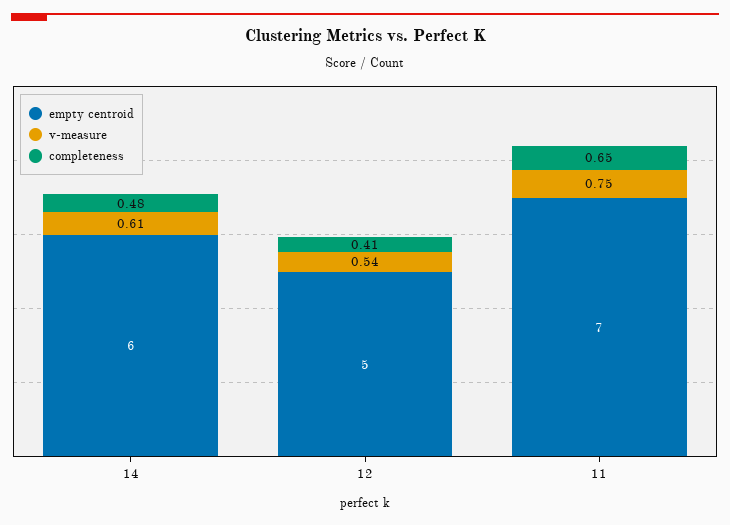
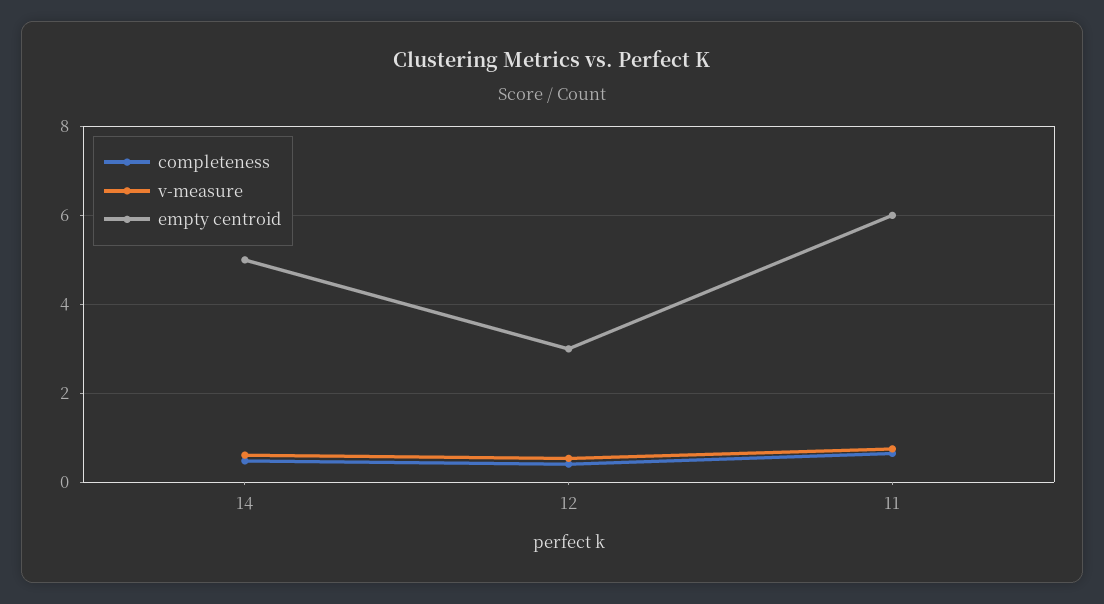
  {
    "empty centroid": {
-     "14": 6,
+     "14": 5,
-     "12": 5,
+     "12": 3,
-     "11": 7
+     "11": 6
    },
    "v-measure": {
      "14": 0.61,
      "12": 0.54,
      "11": 0.75
    },
    "completeness": {
      "14": 0.48,
      "12": 0.41,
      "11": 0.65
    }
  }

